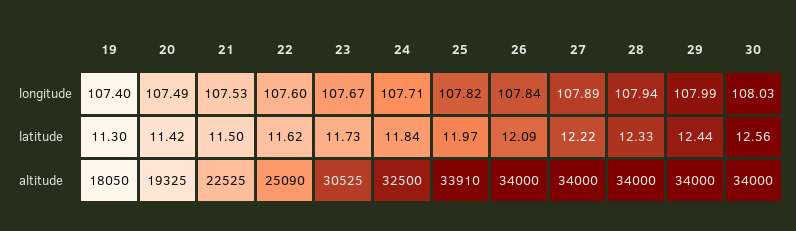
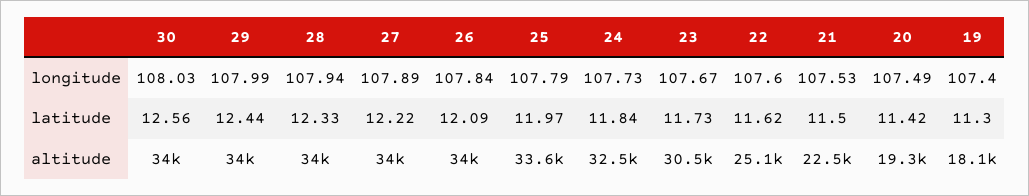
  {
    "19": {
      "longitude": 107.4,
      "latitude": 11.3,
      "altitude": 18050
    },
    "20": {
      "longitude": 107.49,
      "latitude": 11.42,
      "altitude": 19325
    },
    "21": {
      "longitude": 107.53,
      "latitude": 11.5,
      "altitude": 22525
    },
    "22": {
      "longitude": 107.6,
      "latitude": 11.62,
      "altitude": 25090
    },
    "23": {
      "longitude": 107.67,
      "latitude": 11.73,
      "altitude": 30525
    },
    "24": {
-     "longitude": 107.71,
+     "longitude": 107.73,
      "latitude": 11.84,
      "altitude": 32500
    },
    "25": {
-     "longitude": 107.82,
+     "longitude": 107.79,
      "latitude": 11.97,
-     "altitude": 33910
+     "altitude": 33600
    },
    "26": {
      "longitude": 107.84,
      "latitude": 12.09,
      "altitude": 34000
    },
    "27": {
      "longitude": 107.89,
      "latitude": 12.22,
      "altitude": 34000
    },
    "28": {
      "longitude": 107.94,
      "latitude": 12.33,
      "altitude": 34000
    },
    "29": {
      "longitude": 107.99,
      "latitude": 12.44,
      "altitude": 34000
    },
    "30": {
      "longitude": 108.03,
      "latitude": 12.56,
      "altitude": 34000
    }
  }

